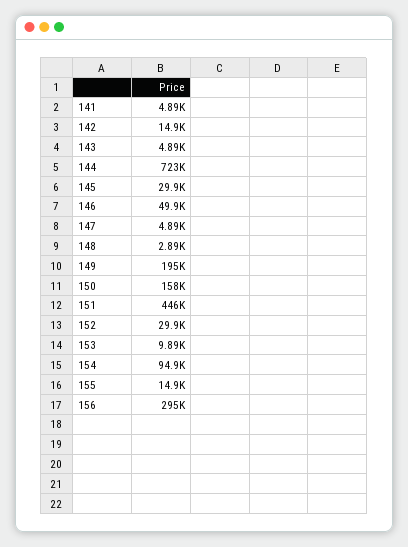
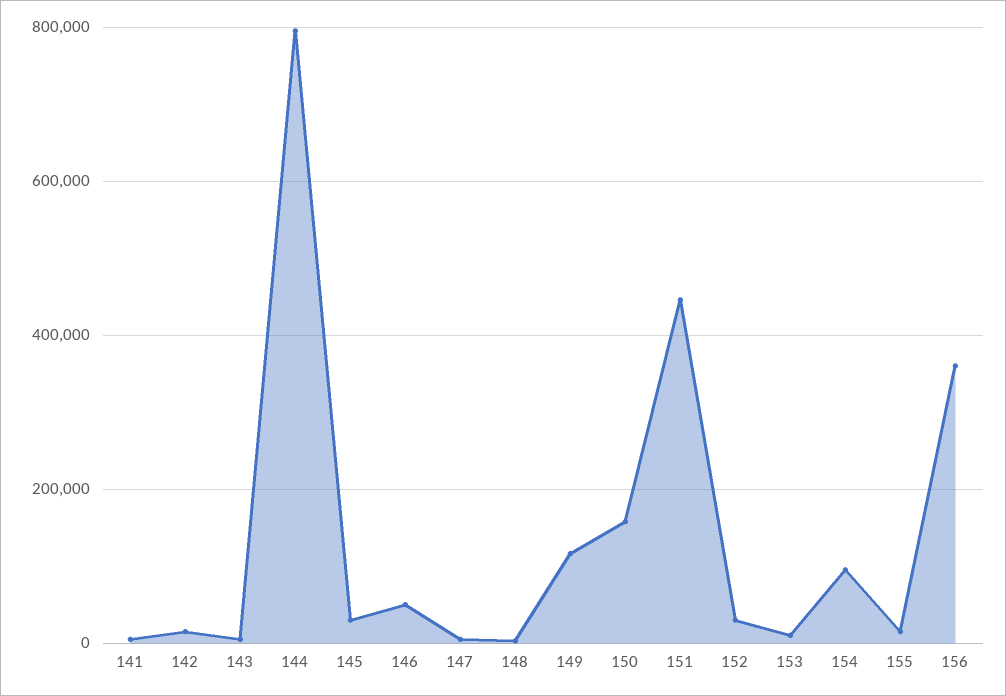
  {
    "141": 4890,
    "142": 14900,
    "143": 4890,
-   "144": 723000,
+   "144": 800000,
    "145": 29900,
    "146": 49900,
    "147": 4890,
    "148": 2890,
-   "149": 195000,
+   "149": 120000,
    "150": 158000,
    "151": 446000,
    "152": 29900,
    "153": 9890,
    "154": 94900,
    "155": 14900,
-   "156": 295000
+   "156": 360000
  }

